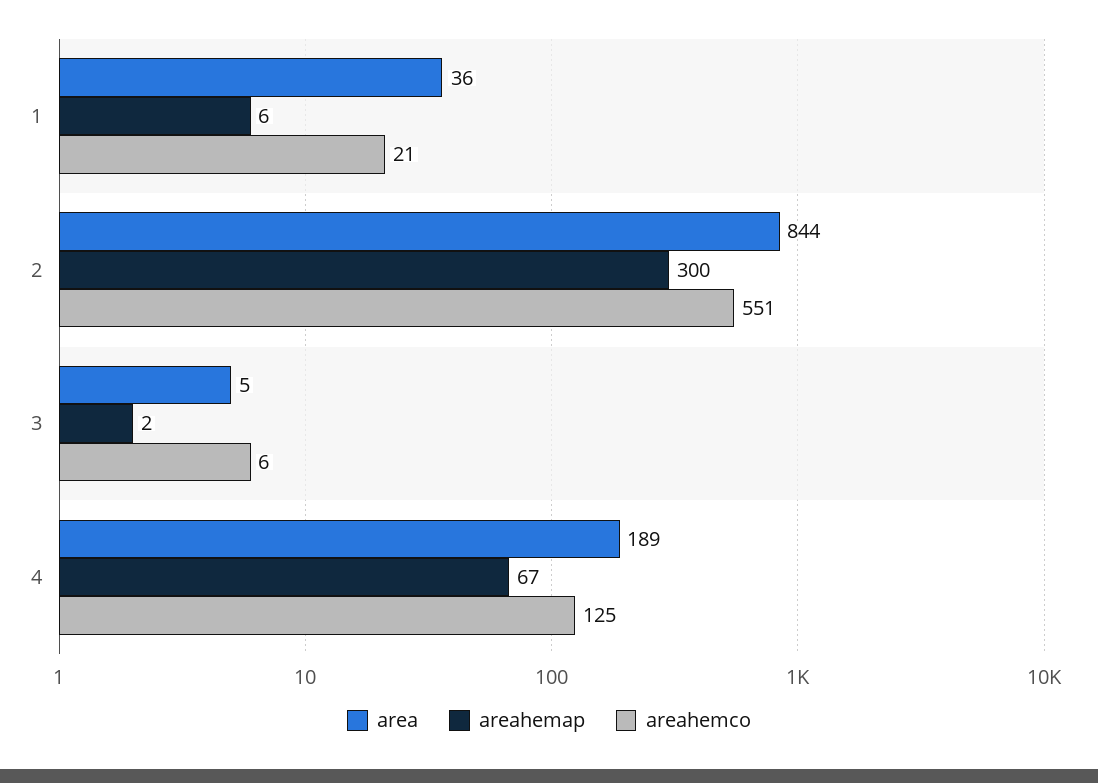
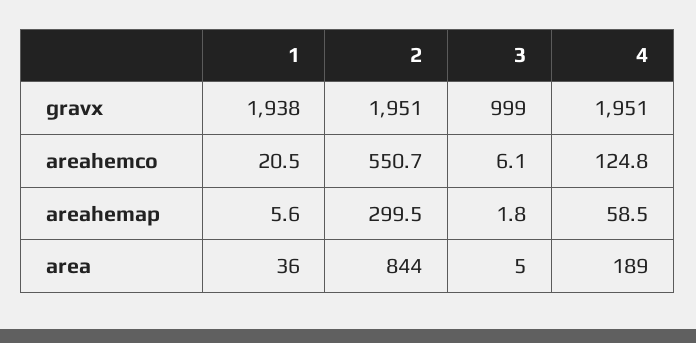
  {
    "area": {
      "1": 36,
      "2": 844,
      "3": 5,
      "4": 189
    },
    "areahemap": {
      "1": 5.6,
      "2": 299.5,
      "3": 1.8,
-     "4": 67
+     "4": 58.5
    },
    "areahemco": {
      "1": 20.5,
      "2": 550.7,
      "3": 6.1,
      "4": 124.8
-   }
+   },
+   "gravx": {
+     "1": 1938,
+     "2": 1951,
+     "3": 999,
+     "4": 1951
+   }
  }

